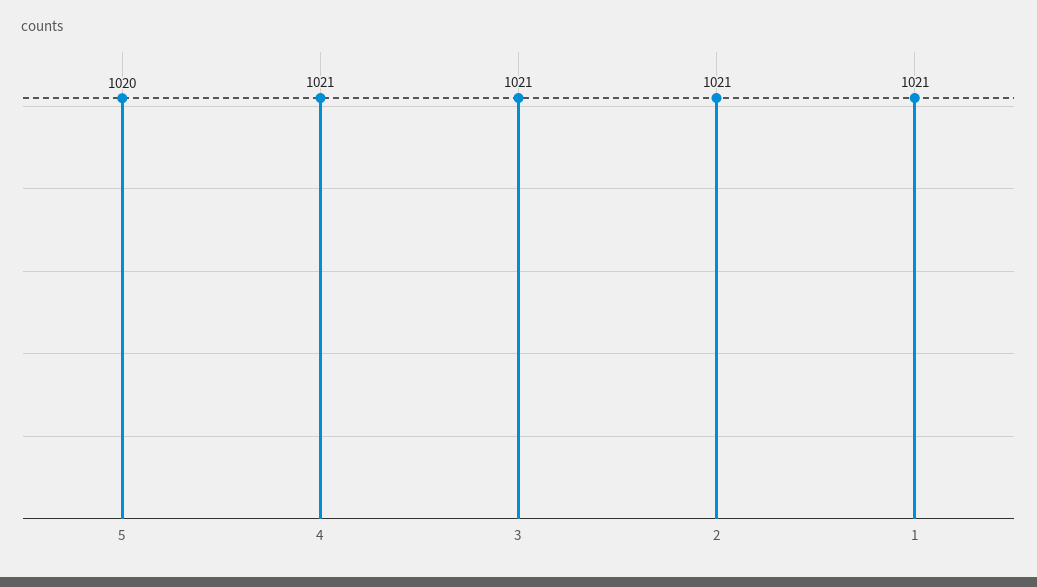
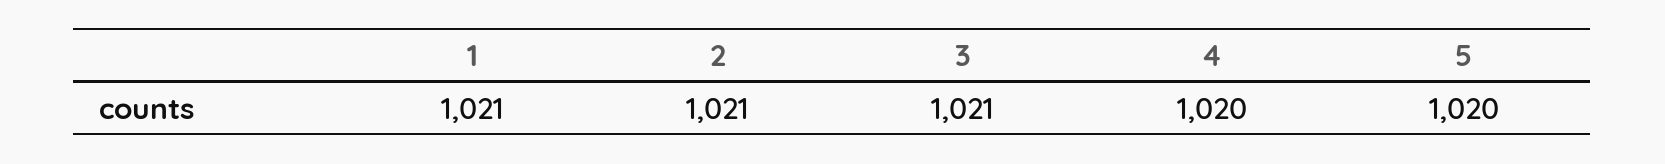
  {
    "5": 1020,
-   "4": 1021,
+   "4": 1020,
    "3": 1021,
    "2": 1021,
    "1": 1021
  }

